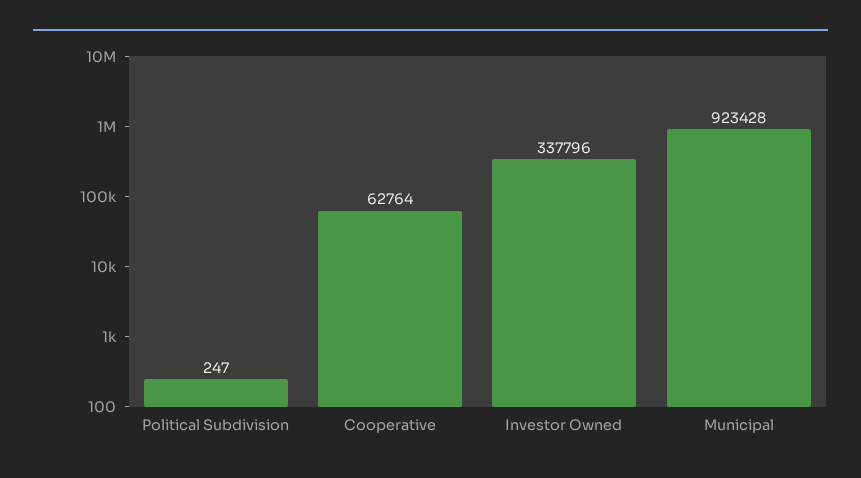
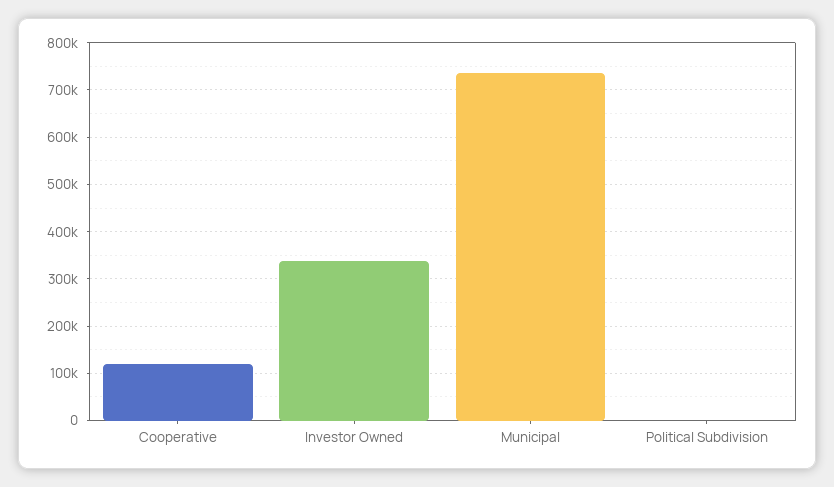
  {
    "Political Subdivision": 247,
-   "Cooperative": 62764,
+   "Cooperative": 120000,
    "Investor Owned": 337796,
-   "Municipal": 923428
+   "Municipal": 740000
  }

